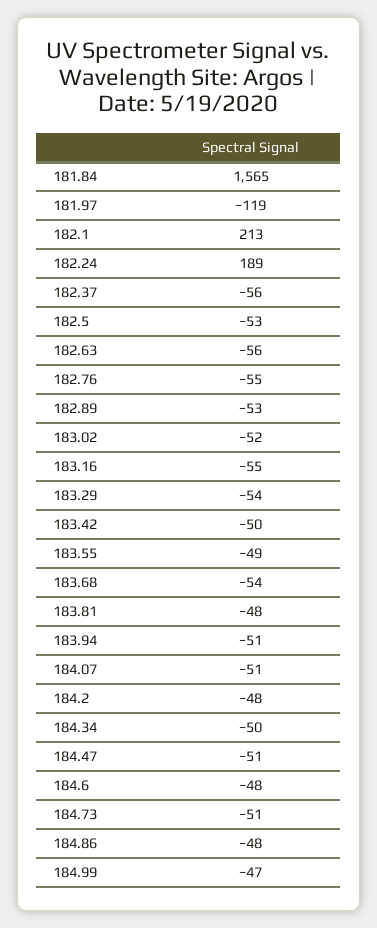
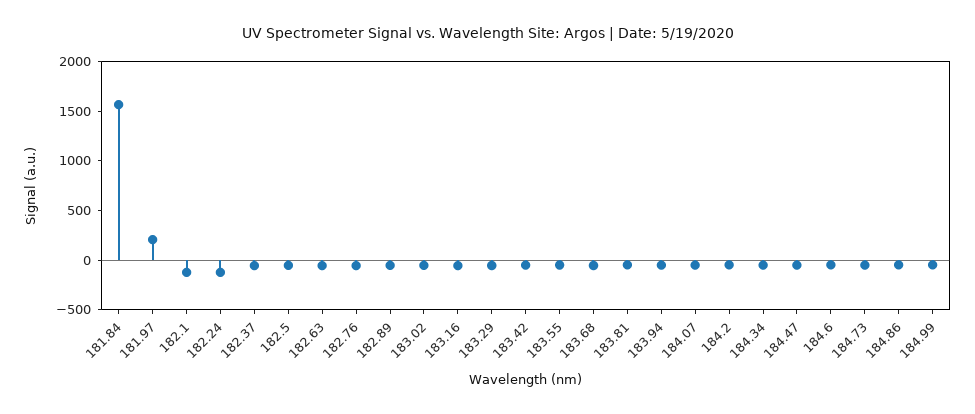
  {
    "181.84": 1565,
-   "181.97": -119,
+   "181.97": 200,
-   "182.1": 213,
+   "182.1": -100,
-   "182.24": 189,
+   "182.24": -100,
    "182.37": -56,
    "182.5": -53,
    "182.63": -56,
    "182.76": -55,
    "182.89": -53,
    "183.02": -52,
    "183.16": -55,
    "183.29": -54,
    "183.42": -50,
    "183.55": -49,
    "183.68": -54,
    "183.81": -48,
    "183.94": -51,
    "184.07": -51,
    "184.2": -48,
    "184.34": -50,
    "184.47": -51,
    "184.6": -48,
    "184.73": -51,
    "184.86": -48,
    "184.99": -47
  }

